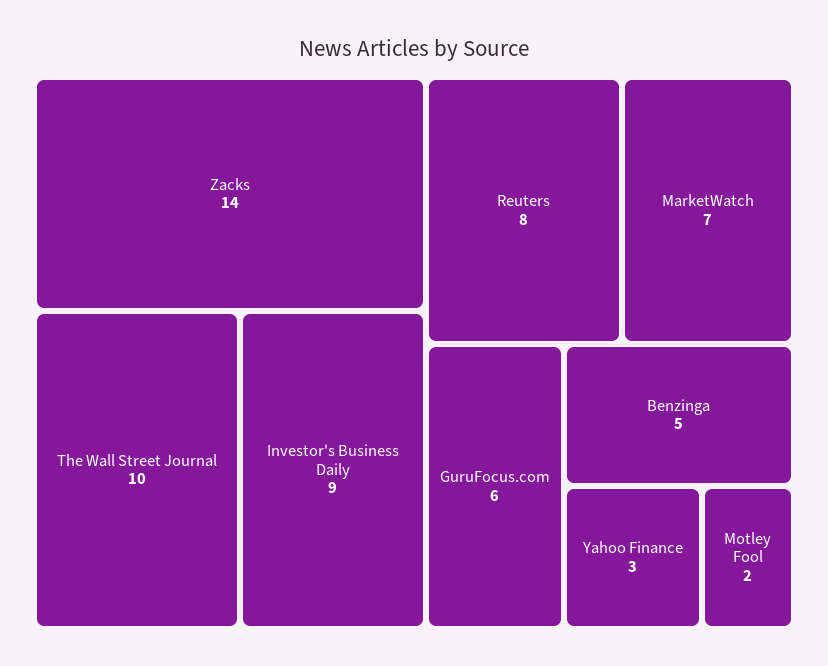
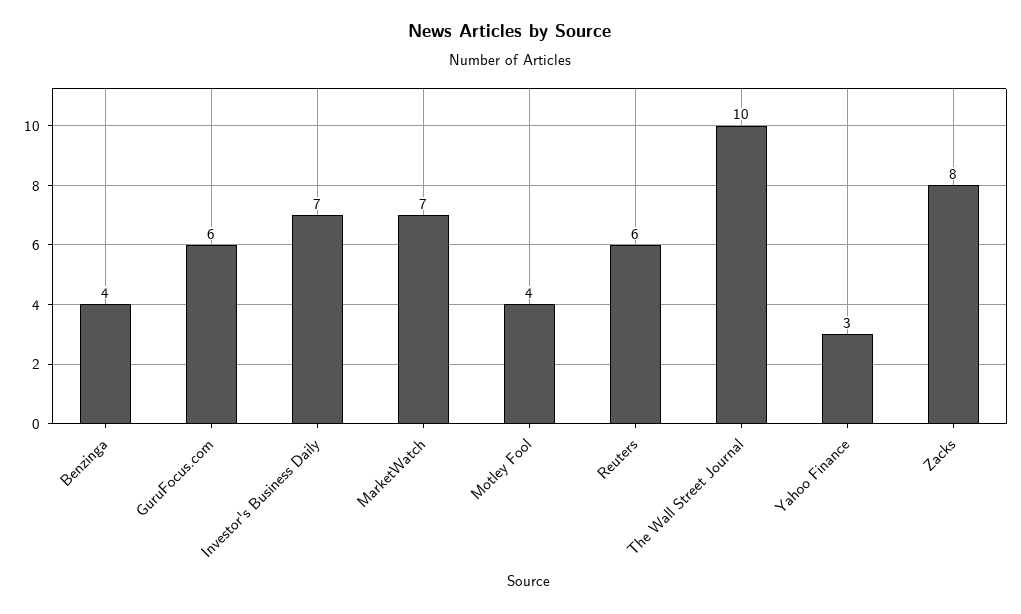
  {
-   "Zacks": 14,
+   "Zacks": 8,
    "The Wall Street Journal": 10,
-   "Investor's Business Daily": 9,
+   "Investor's Business Daily": 7,
-   "Reuters": 8,
+   "Reuters": 6,
    "MarketWatch": 7,
    "GuruFocus.com": 6,
-   "Benzinga": 5,
+   "Benzinga": 4,
    "Yahoo Finance": 3,
-   "Motley Fool": 2
+   "Motley Fool": 4
  }

